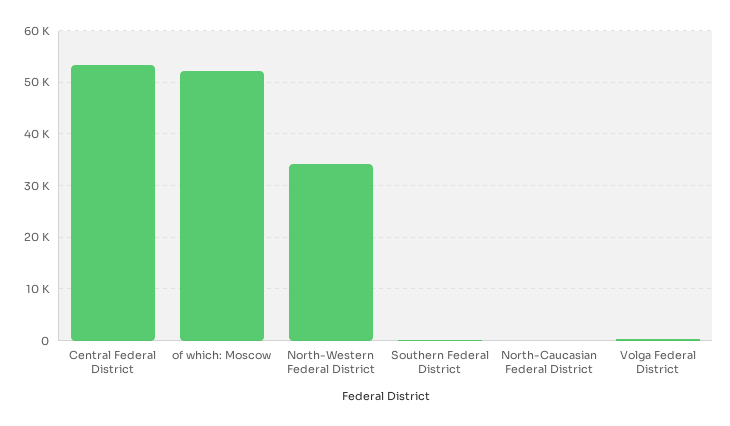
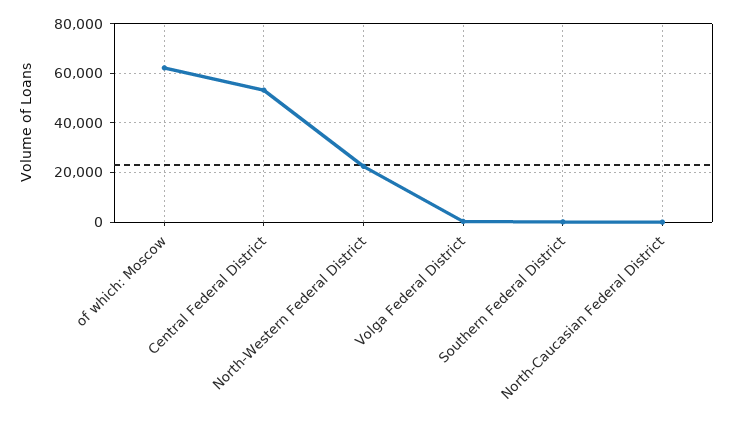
  {
    "Central Federal District": 54000,
-   "of which: Moscow": 52000,
+   "of which: Moscow": 62500,
-   "North-Western Federal District": 34000,
+   "North-Western Federal District": 22500,
    "Southern Federal District": 0,
    "North-Caucasian Federal District": 0,
    "Volga Federal District": 0
  }

